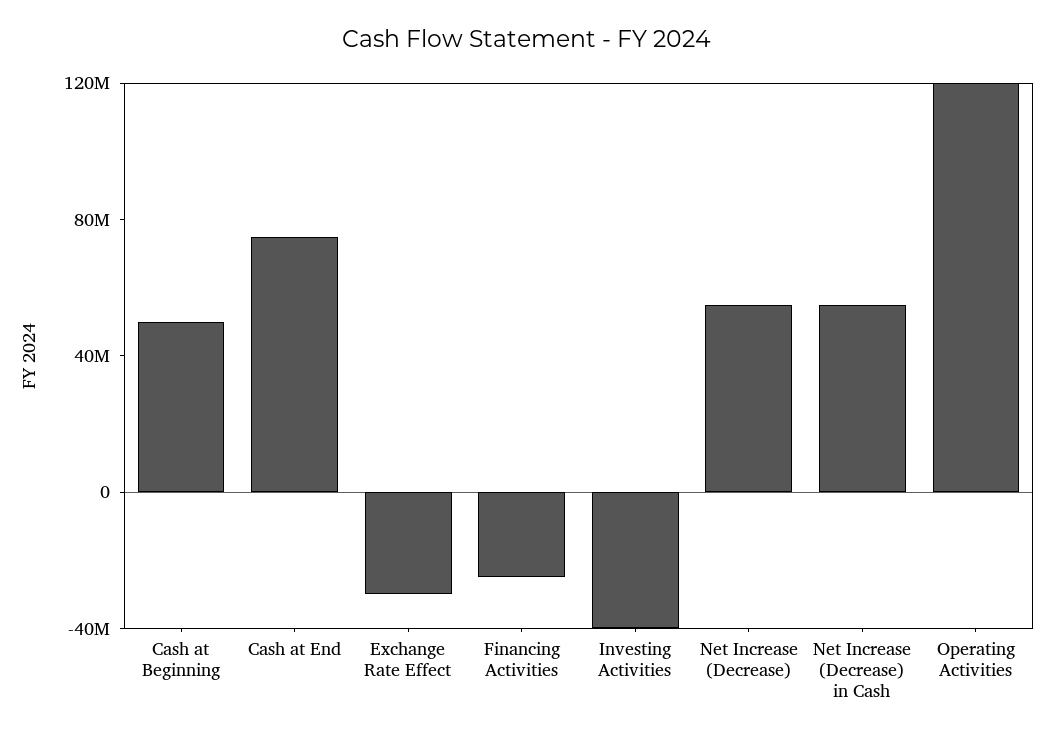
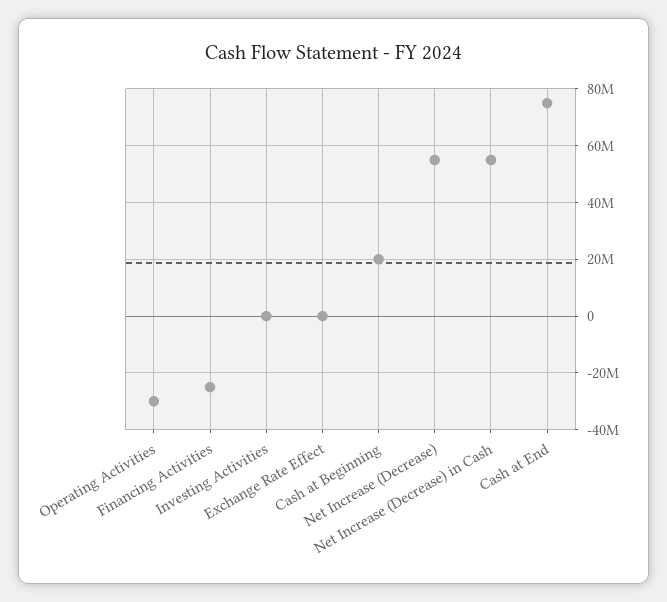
  {
-   "Cash at Beginning": 50000000,
+   "Cash at Beginning": 20000000,
    "Cash at End": 75000000,
-   "Exchange Rate Effect": -30000000,
+   "Exchange Rate Effect": 0,
    "Financing Activities": -25000000,
-   "Investing Activities": -40000000,
+   "Investing Activities": 0,
    "Net Increase (Decrease)": 55000000,
    "Net Increase (Decrease) in Cash": 55000000,
-   "Operating Activities": 120000000
+   "Operating Activities": -30000000
  }

